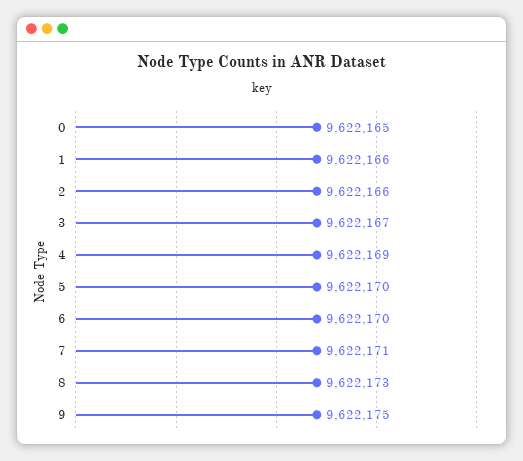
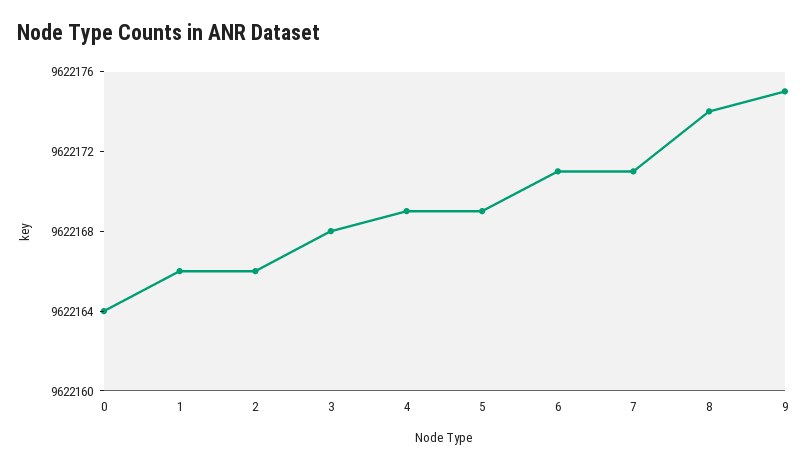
  {
-   "0": 9622165,
+   "0": 9622164,
    "1": 9622166,
    "2": 9622166,
-   "3": 9622167,
+   "3": 9622168,
    "4": 9622169,
-   "5": 9622170,
+   "5": 9622169,
-   "6": 9622170,
+   "6": 9622171,
    "7": 9622171,
-   "8": 9622173,
+   "8": 9622174,
    "9": 9622175
  }

